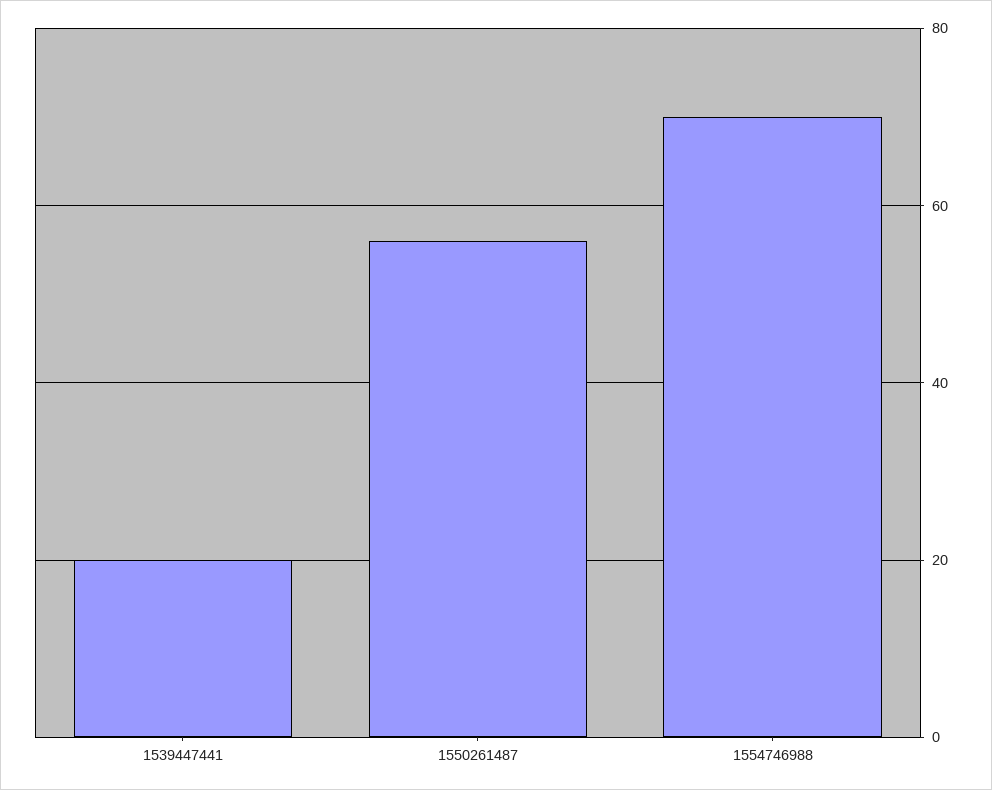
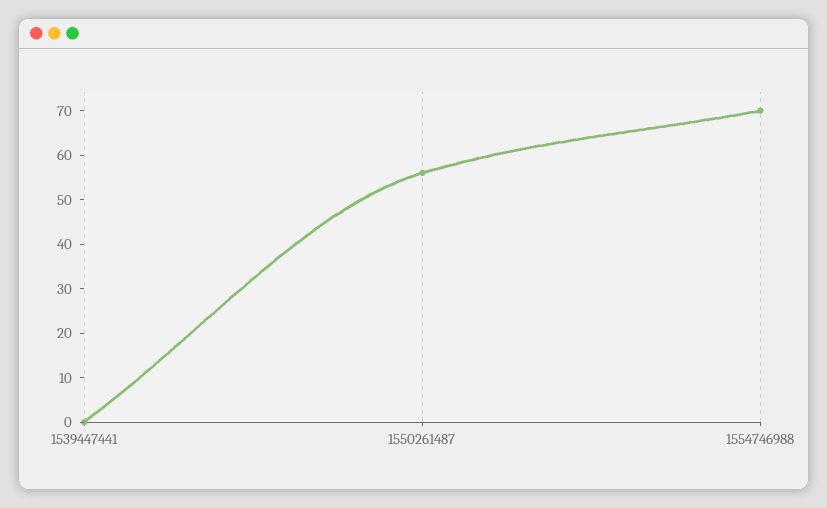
  {
-   "1539447441": 20,
+   "1539447441": 0,
    "1550261487": 55,
    "1554746988": 70
  }

